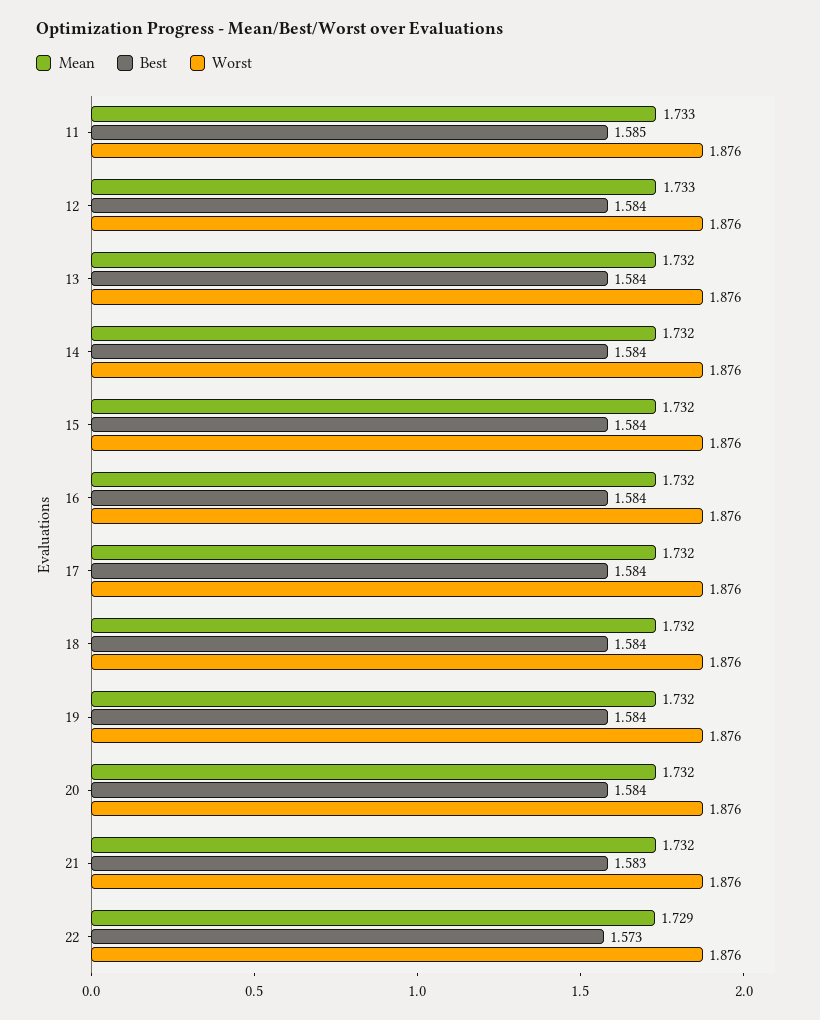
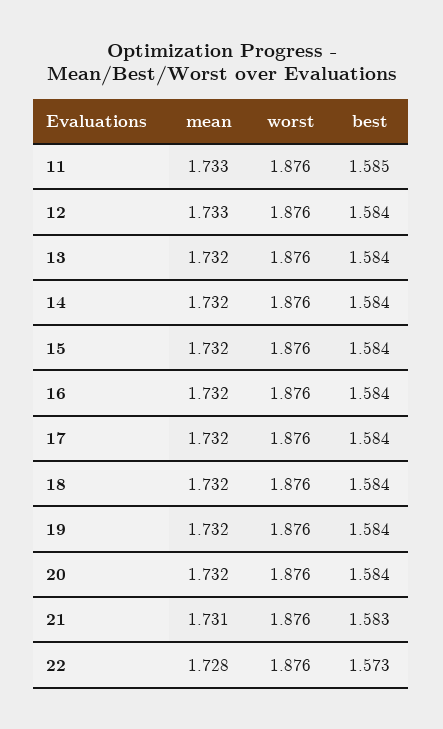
  {
    "Mean": {
      "11": 1.733,
      "12": 1.733,
      "13": 1.732,
      "14": 1.732,
      "15": 1.732,
      "16": 1.732,
      "17": 1.732,
      "18": 1.732,
      "19": 1.732,
      "20": 1.732,
-     "21": 1.732,
+     "21": 1.731,
-     "22": 1.729
+     "22": 1.728
    },
    "Best": {
      "11": 1.585,
      "12": 1.584,
      "13": 1.584,
      "14": 1.584,
      "15": 1.584,
      "16": 1.584,
      "17": 1.584,
      "18": 1.584,
      "19": 1.584,
      "20": 1.584,
      "21": 1.583,
      "22": 1.573
    },
    "Worst": {
      "11": 1.876,
      "12": 1.876,
      "13": 1.876,
      "14": 1.876,
      "15": 1.876,
      "16": 1.876,
      "17": 1.876,
      "18": 1.876,
      "19": 1.876,
      "20": 1.876,
      "21": 1.876,
      "22": 1.876
    }
  }

